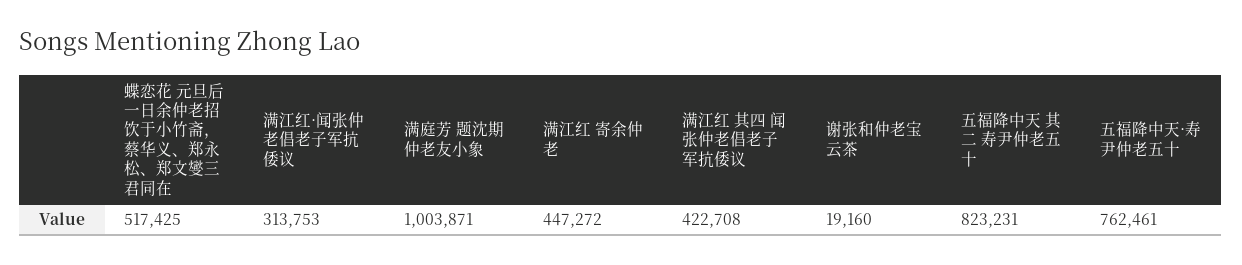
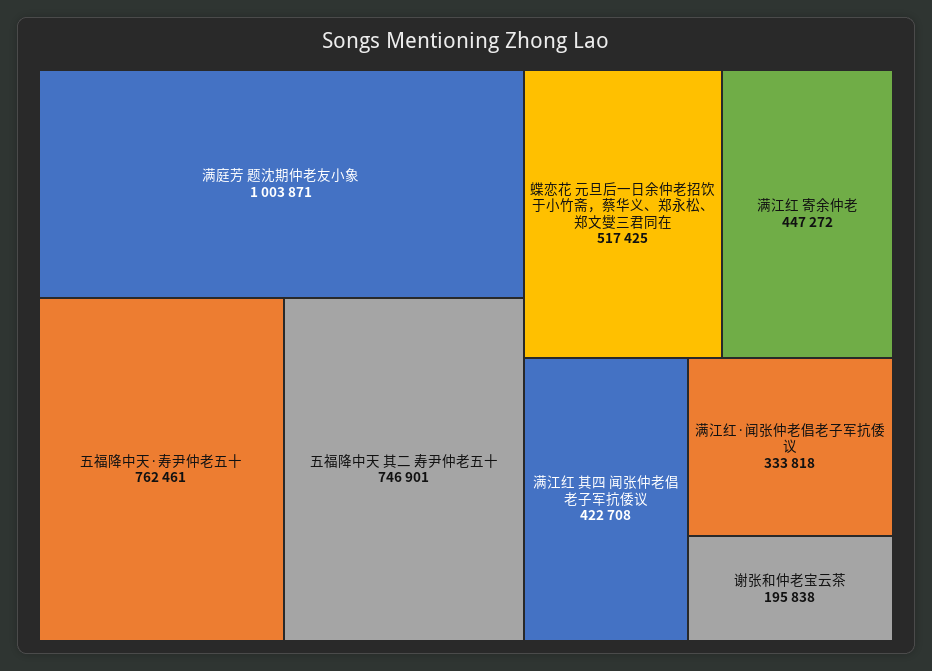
  {
    "蝶恋花 元旦后一日余仲老招饮于小竹斋，蔡华义、郑永松、郑文燮三君同在": 517425,
-   "满江红·闻张仲老倡老子军抗倭议": 313753,
+   "满江红·闻张仲老倡老子军抗倭议": 333818,
    "满庭芳 题沈期仲老友小象": 1003871,
    "满江红 寄余仲老": 447272,
    "满江红 其四 闻张仲老倡老子军抗倭议": 422708,
-   "谢张和仲老宝云茶": 19160,
+   "谢张和仲老宝云茶": 195838,
-   "五福降中天 其二 寿尹仲老五十": 823231,
+   "五福降中天 其二 寿尹仲老五十": 746901,
    "五福降中天·寿尹仲老五十": 762461
  }

